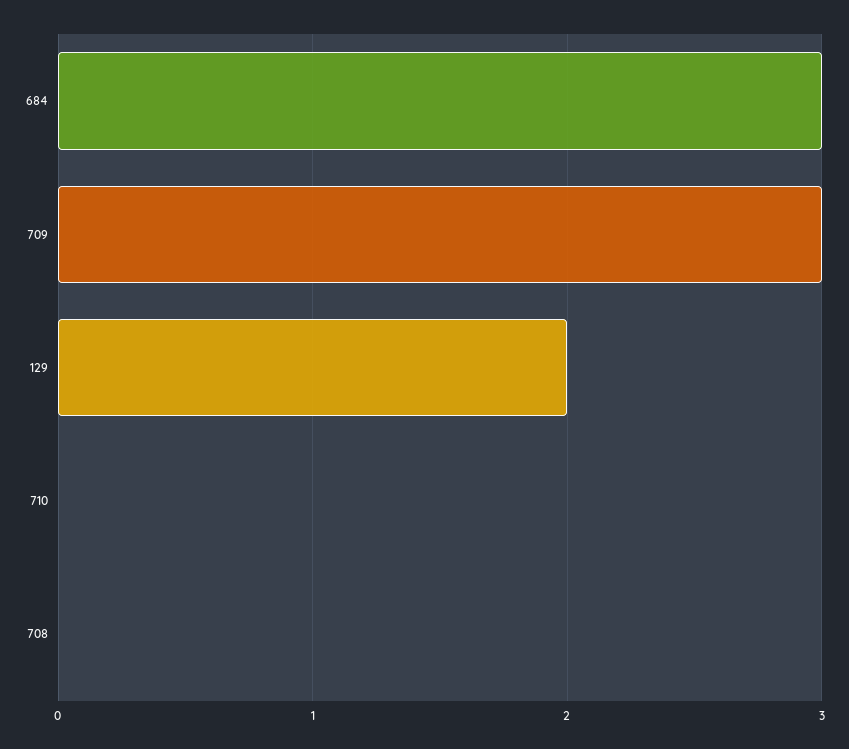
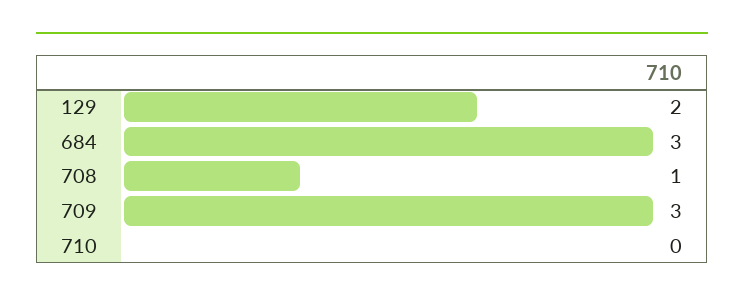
  {
    "684": 3,
    "709": 3,
    "129": 2,
    "710": 0,
-   "708": 0
+   "708": 1
  }

